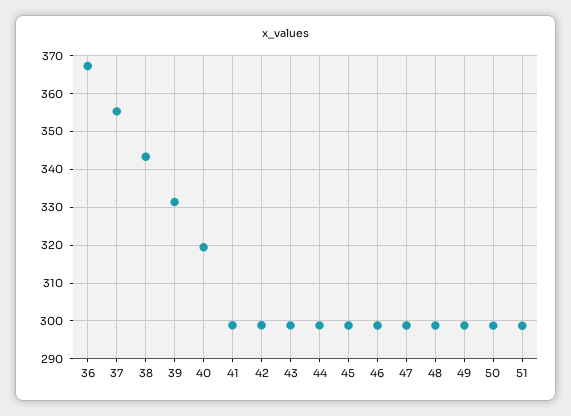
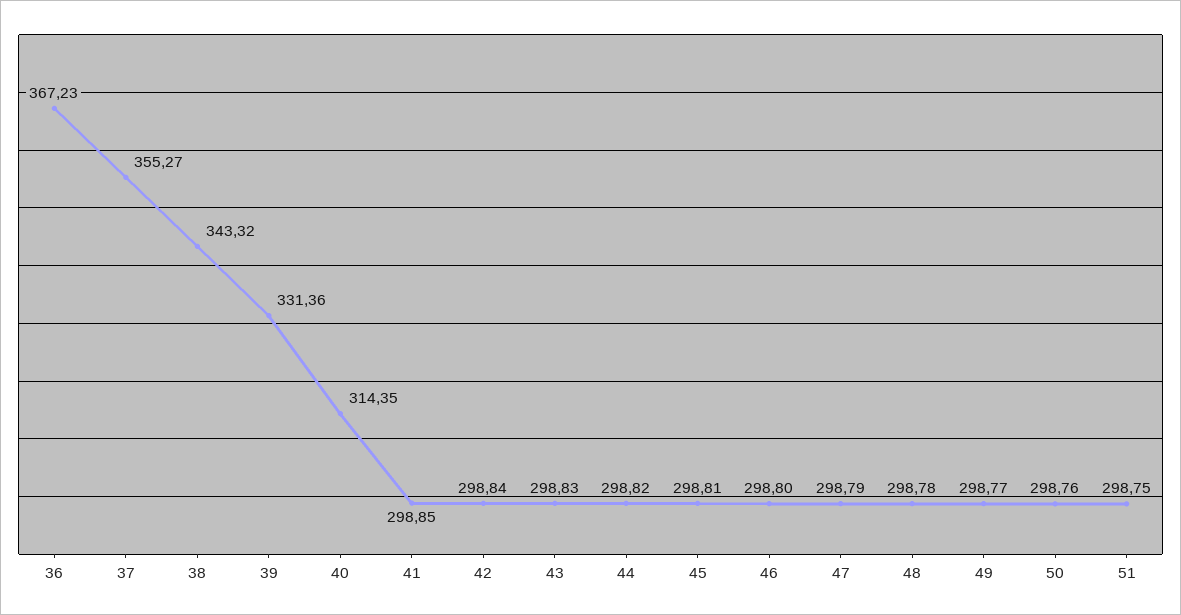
  {
    "36": 367.23,
    "37": 355.27,
    "38": 343.32,
    "39": 331.36,
-   "40": 320,
+   "40": 314.35,
    "41": 298.85,
    "42": 298.84,
    "43": 298.83,
    "44": 298.82,
    "45": 298.81,
    "46": 298.8,
    "47": 298.79,
    "48": 298.78,
    "49": 298.77,
    "50": 298.76,
    "51": 298.75
  }

